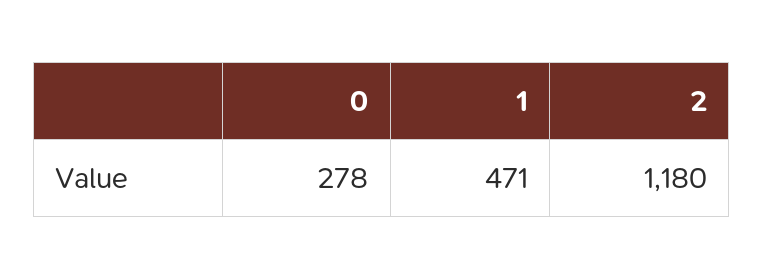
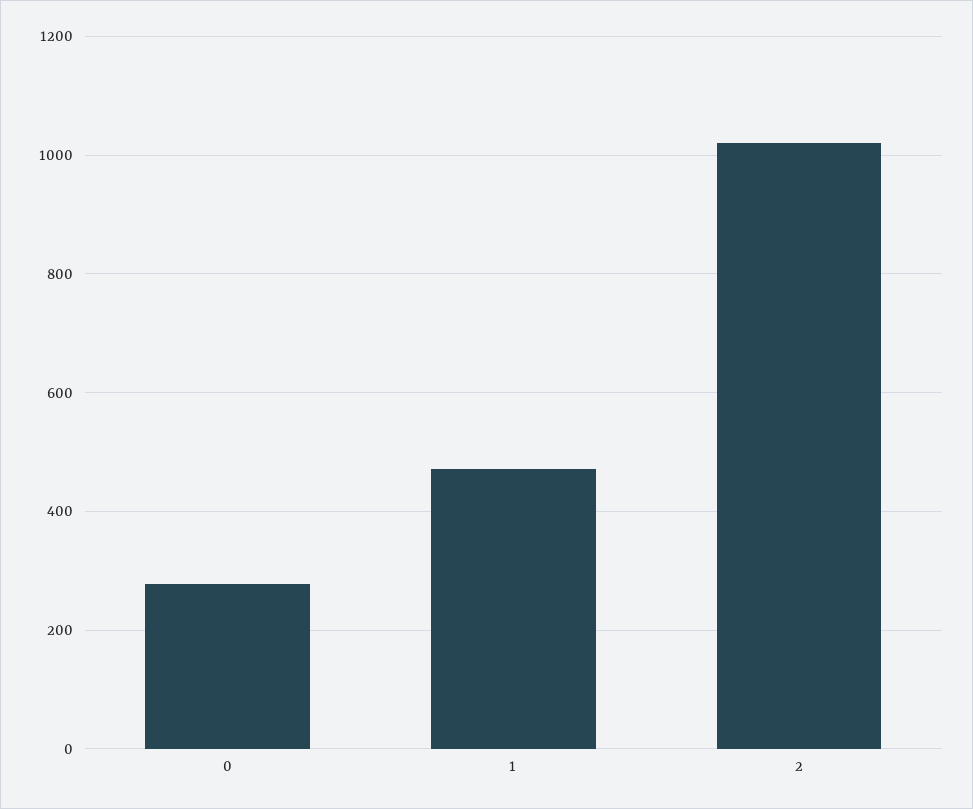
  {
    "0": 278,
    "1": 471,
-   "2": 1180
+   "2": 1020
  }

